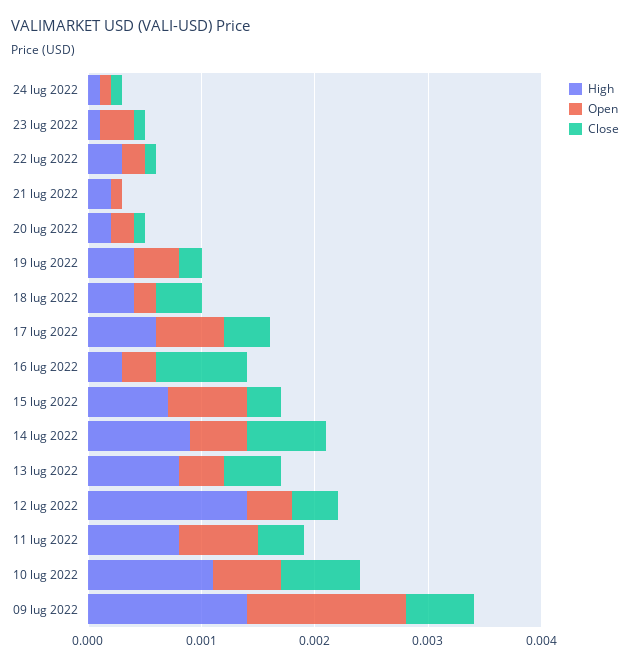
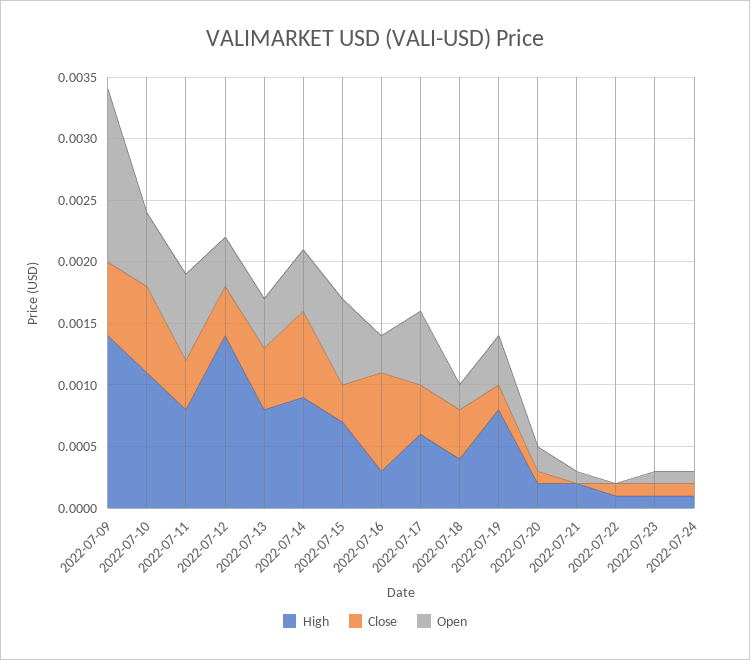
  {
    "High": {
      "24 lug 2022": 0.0001,
      "23 lug 2022": 0.0001,
-     "22 lug 2022": 0.0003,
+     "22 lug 2022": 0.0001,
      "21 lug 2022": 0.0002,
      "20 lug 2022": 0.0002,
-     "19 lug 2022": 0.0004,
+     "19 lug 2022": 0.0008,
      "18 lug 2022": 0.0004,
      "17 lug 2022": 0.0006,
      "16 lug 2022": 0.0003,
      "15 lug 2022": 0.0007,
      "14 lug 2022": 0.0009,
      "13 lug 2022": 0.0008,
      "12 lug 2022": 0.0014,
      "11 lug 2022": 0.0008,
      "10 lug 2022": 0.0011,
      "09 lug 2022": 0.0014
    },
    "Open": {
      "24 lug 2022": 0.0001,
-     "23 lug 2022": 0.0003,
+     "23 lug 2022": 0.0001,
-     "22 lug 2022": 0.0002,
+     "22 lug 2022": 0,
      "21 lug 2022": 0.0001,
      "20 lug 2022": 0.0002,
      "19 lug 2022": 0.0004,
      "18 lug 2022": 0.0002,
      "17 lug 2022": 0.0006,
      "16 lug 2022": 0.0003,
      "15 lug 2022": 0.0007,
      "14 lug 2022": 0.0005,
      "13 lug 2022": 0.0004,
      "12 lug 2022": 0.0004,
      "11 lug 2022": 0.0007,
      "10 lug 2022": 0.0006,
      "09 lug 2022": 0.0014
    },
    "Close": {
      "24 lug 2022": 0.0001,
      "23 lug 2022": 0.0001,
      "22 lug 2022": 0.0001,
      "21 lug 2022": 0,
      "20 lug 2022": 0.0001,
      "19 lug 2022": 0.0002,
      "18 lug 2022": 0.0004,
      "17 lug 2022": 0.0004,
      "16 lug 2022": 0.0008,
      "15 lug 2022": 0.0003,
      "14 lug 2022": 0.0007,
      "13 lug 2022": 0.0005,
      "12 lug 2022": 0.0004,
      "11 lug 2022": 0.0004,
      "10 lug 2022": 0.0007,
      "09 lug 2022": 0.0006
    }
  }

